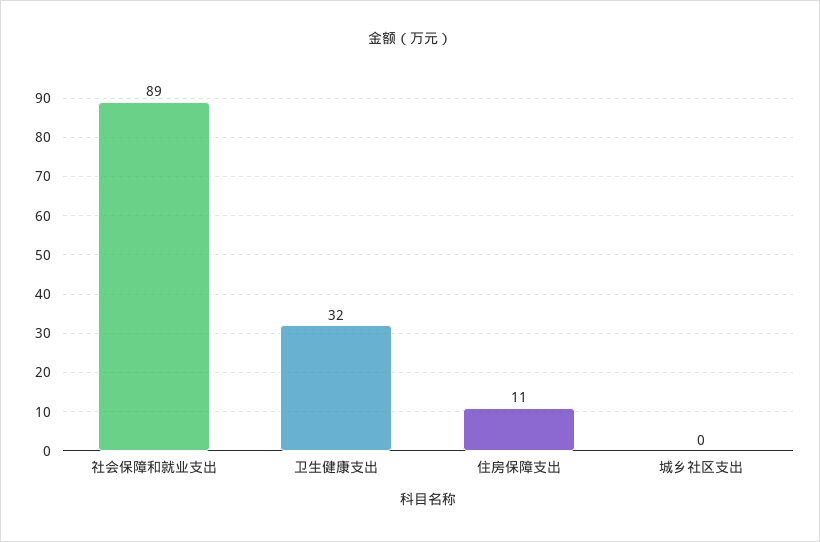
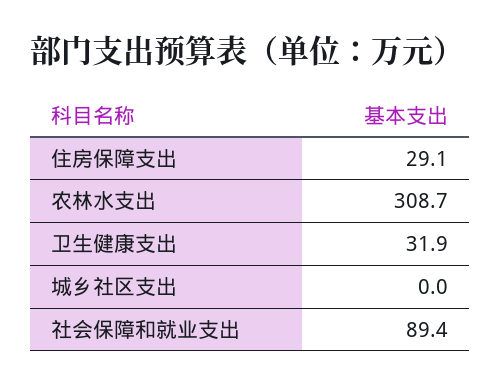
  {
    "社会保障和就业支出": 89.4,
    "卫生健康支出": 31.9,
-   "住房保障支出": 11,
+   "住房保障支出": 29.1,
-   "城乡社区支出": 0
+   "城乡社区支出": 0,
+   "农林水支出": 308.7
  }

